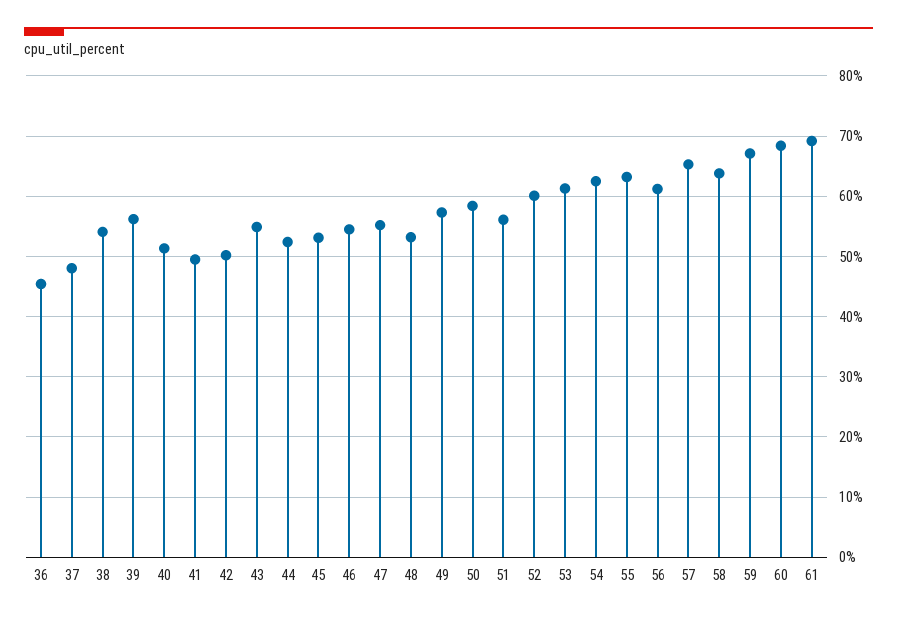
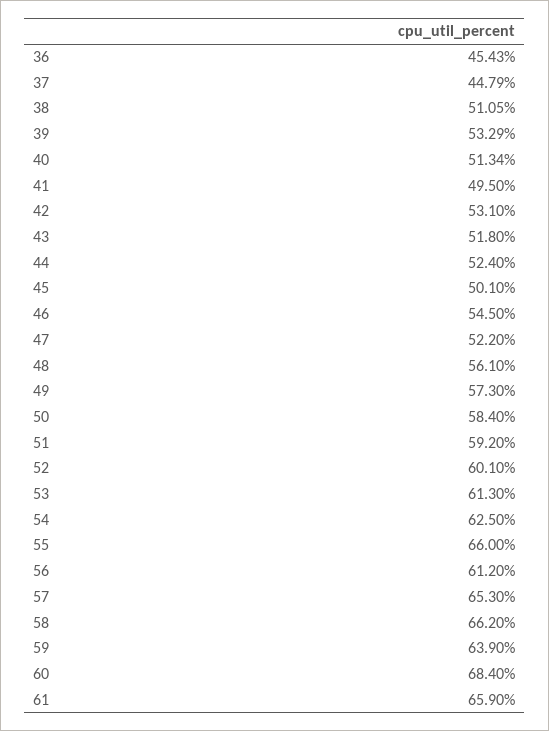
  {
    "36": 45.43,
-   "37": 48,
+   "37": 44.79,
-   "38": 54,
+   "38": 51.05,
-   "39": 56,
+   "39": 53.29,
    "40": 51.34,
    "41": 49.5,
-   "42": 50,
+   "42": 53.1,
-   "43": 55,
+   "43": 51.8,
    "44": 52.4,
-   "45": 53,
+   "45": 50.1,
    "46": 54.5,
-   "47": 55,
+   "47": 52.2,
-   "48": 53,
+   "48": 56.1,
    "49": 57.3,
    "50": 58.4,
-   "51": 56,
+   "51": 59.2,
    "52": 60.1,
    "53": 61.3,
    "54": 62.5,
-   "55": 63,
+   "55": 66,
    "56": 61.2,
    "57": 65.3,
-   "58": 64,
+   "58": 66.2,
-   "59": 67,
+   "59": 63.9,
    "60": 68.4,
-   "61": 69
+   "61": 65.9
  }

